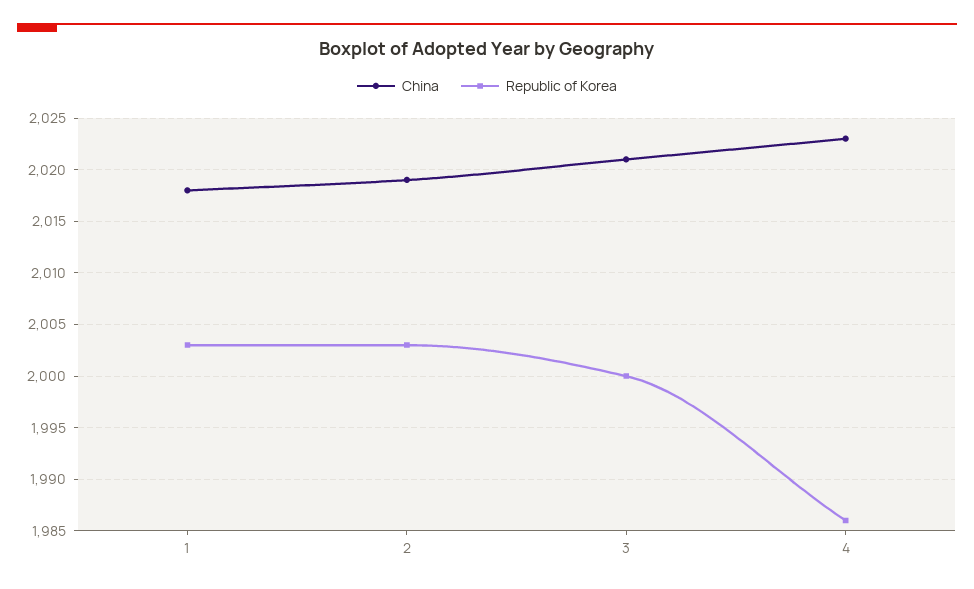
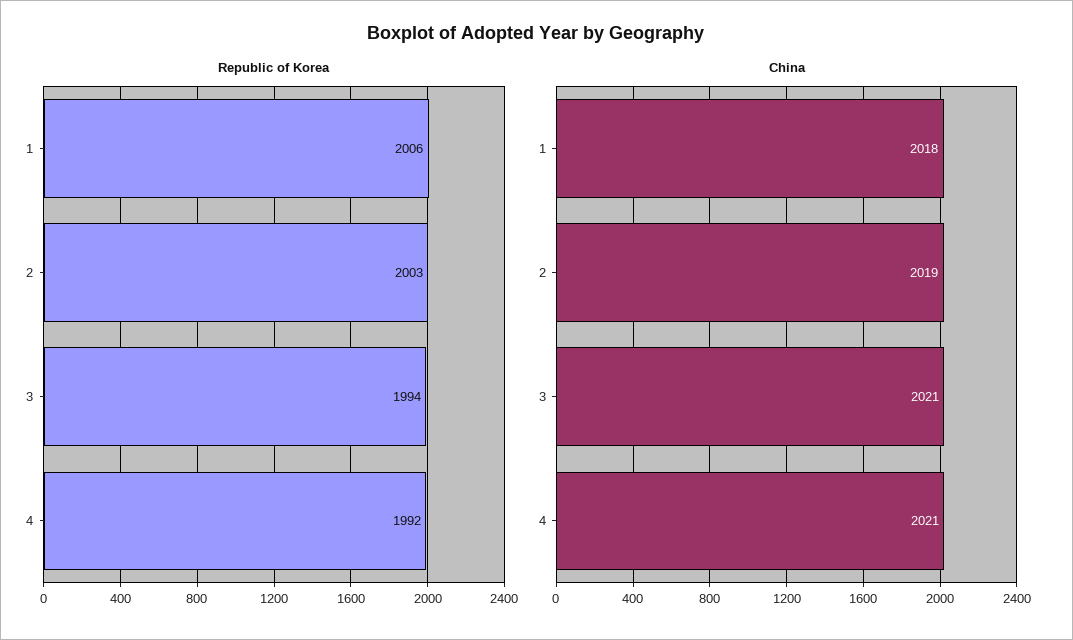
  {
    "China": {
      "1": 2018,
      "2": 2019,
      "3": 2021,
-     "4": 2023
+     "4": 2021
    },
    "Republic of Korea": {
-     "1": 2003,
+     "1": 2006,
      "2": 2003,
-     "3": 2000,
+     "3": 1994,
-     "4": 1986
+     "4": 1992
    }
  }

